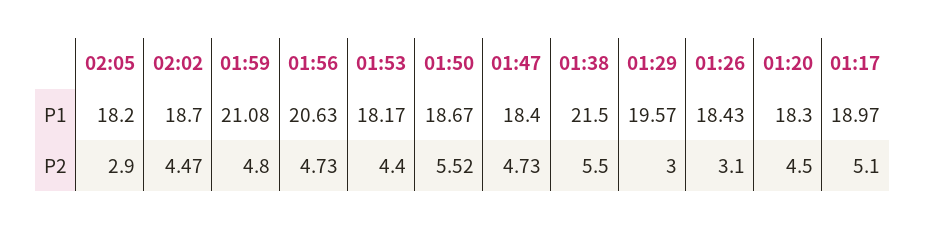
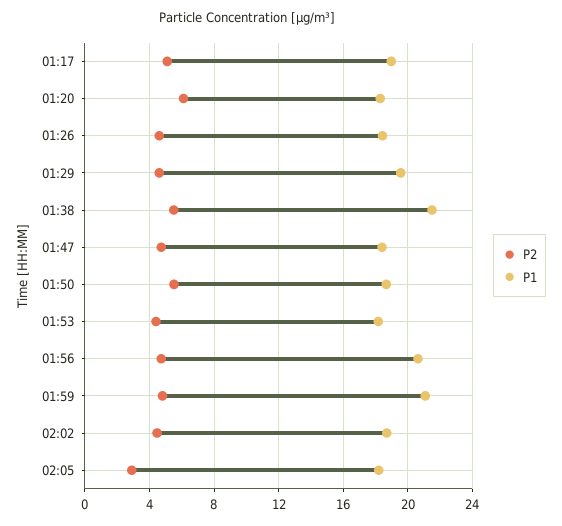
  {
    "P1": {
      "02:05": 18.2,
      "02:02": 18.7,
      "01:59": 21.08,
      "01:56": 20.63,
      "01:53": 18.17,
      "01:50": 18.67,
      "01:47": 18.4,
      "01:38": 21.5,
      "01:29": 19.57,
      "01:26": 18.43,
      "01:20": 18.3,
      "01:17": 18.97
    },
    "P2": {
      "02:05": 2.9,
      "02:02": 4.47,
      "01:59": 4.8,
      "01:56": 4.73,
      "01:53": 4.4,
      "01:50": 5.52,
      "01:47": 4.73,
      "01:38": 5.5,
-     "01:29": 3,
+     "01:29": 4.5,
-     "01:26": 3.1,
+     "01:26": 4.5,
-     "01:20": 4.5,
+     "01:20": 6,
      "01:17": 5.1
    }
  }

